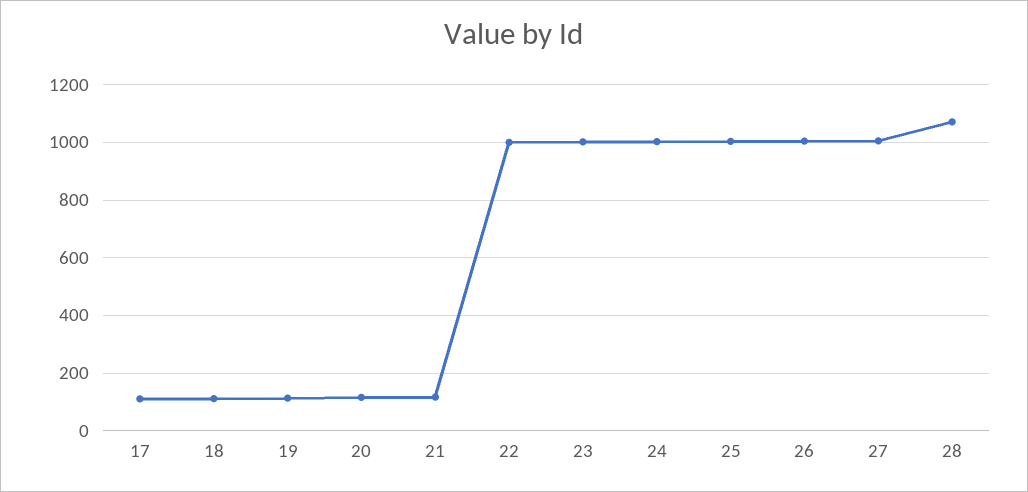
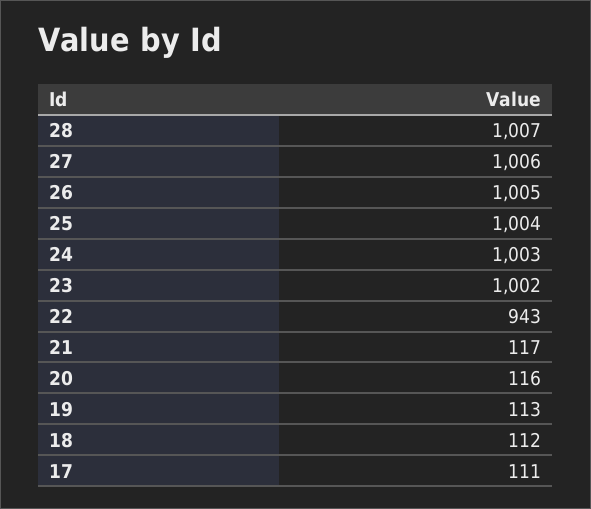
  {
    "17": 111,
    "18": 112,
    "19": 113,
    "20": 116,
    "21": 117,
-   "22": 1000,
+   "22": 943,
    "23": 1002,
    "24": 1003,
    "25": 1004,
    "26": 1005,
    "27": 1006,
-   "28": 1075
+   "28": 1007
  }

